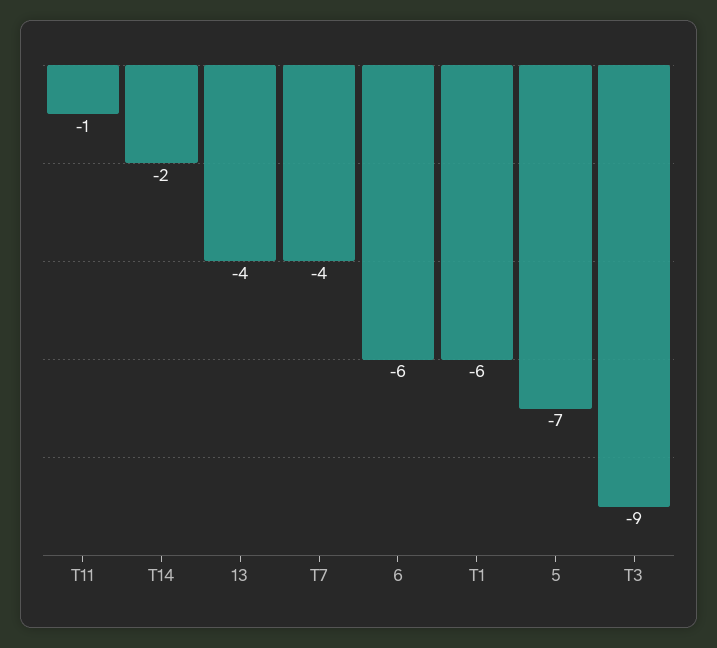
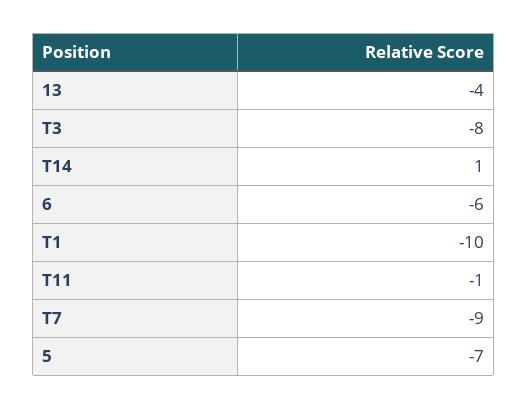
  {
    "T11": -1,
-   "T14": -2,
+   "T14": 1,
    "13": -4,
-   "T7": -4,
+   "T7": -9,
    "6": -6,
-   "T1": -6,
+   "T1": -10,
    "5": -7,
-   "T3": -9
+   "T3": -8
  }

